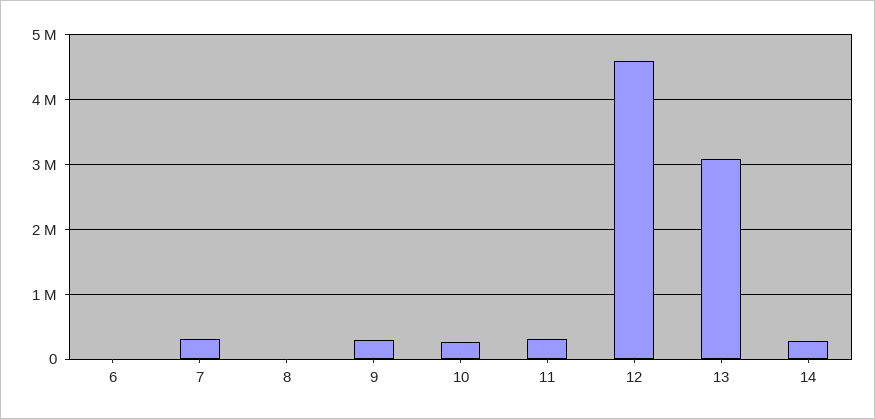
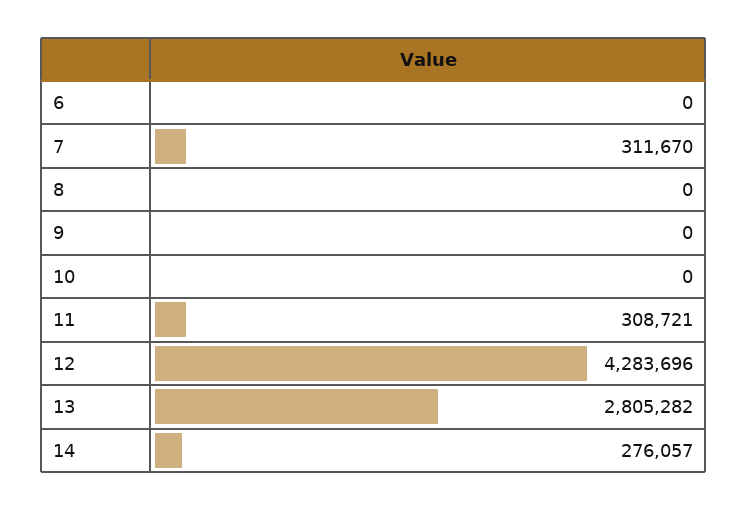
  {
    "6": 0,
    "7": 311670,
    "8": 0,
-   "9": 300000,
+   "9": 0,
-   "10": 300000,
+   "10": 0,
    "11": 308721,
-   "12": 4600000,
+   "12": 4283696,
-   "13": 3100000,
+   "13": 2805282,
    "14": 276057
  }

